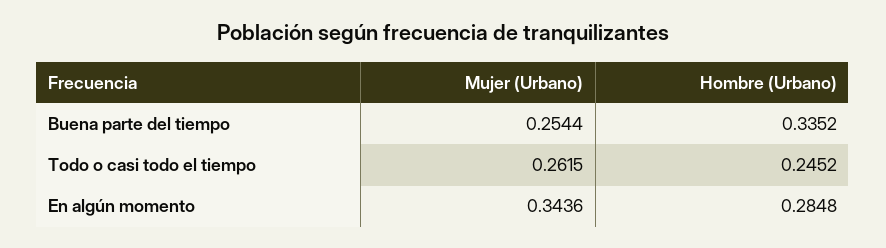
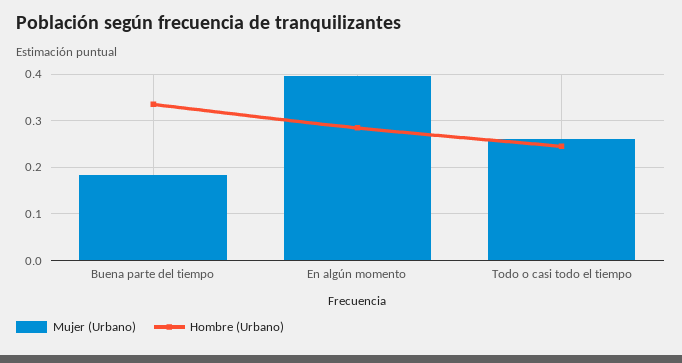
  {
    "Mujer (Urbano)": {
-     "Buena parte del tiempo": 0.2544,
+     "Buena parte del tiempo": 0.18,
      "Todo o casi todo el tiempo": 0.2615,
-     "En algún momento": 0.3436
+     "En algún momento": 0.4
    },
    "Hombre (Urbano)": {
      "Buena parte del tiempo": 0.3352,
      "Todo o casi todo el tiempo": 0.2452,
      "En algún momento": 0.2848
    }
  }

